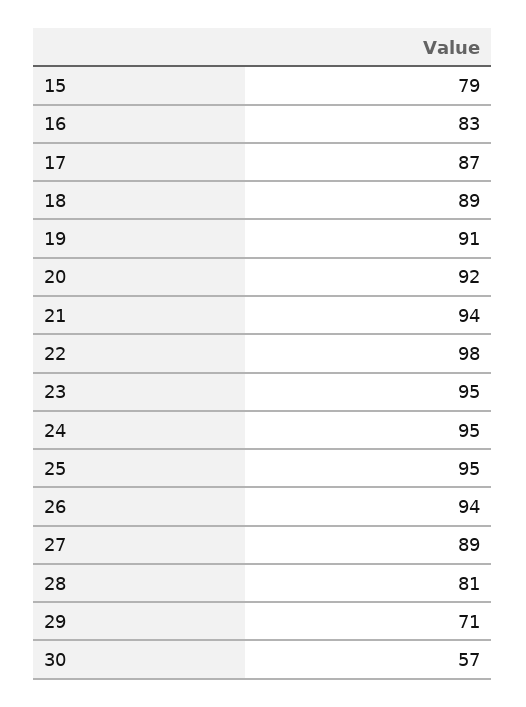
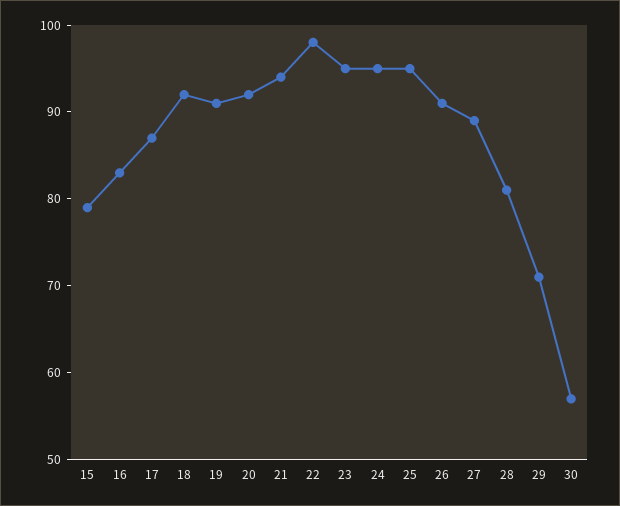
  {
    "15": 79,
    "16": 83,
    "17": 87,
-   "18": 89,
+   "18": 92,
    "19": 91,
    "20": 92,
    "21": 94,
    "22": 98,
    "23": 95,
    "24": 95,
    "25": 95,
-   "26": 94,
+   "26": 91,
    "27": 89,
    "28": 81,
    "29": 71,
    "30": 57
  }

